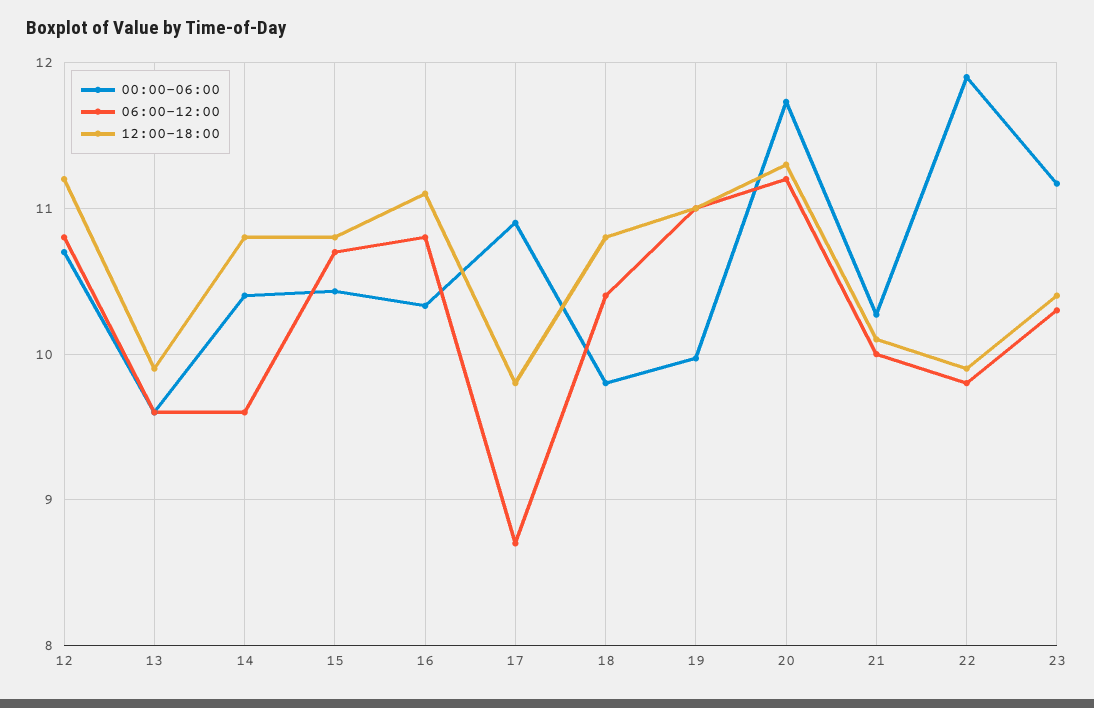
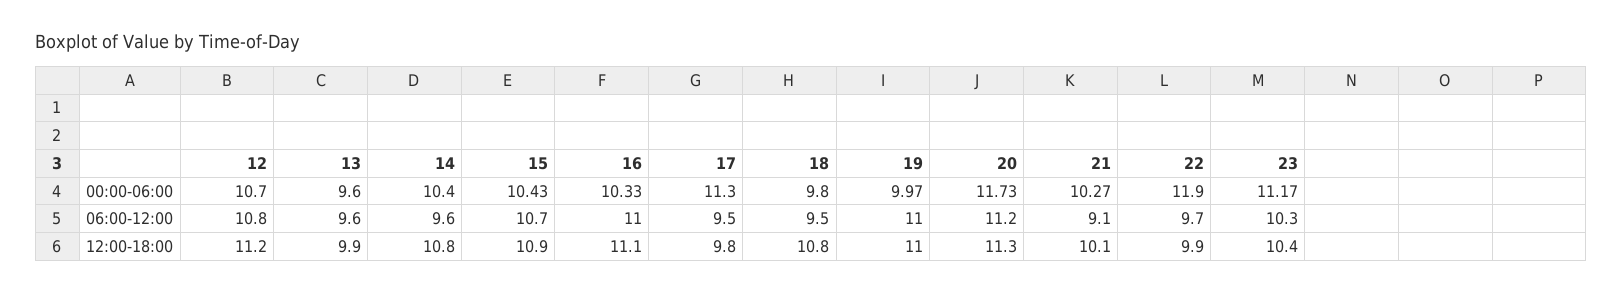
  {
    "00:00-06:00": {
      "12": 10.7,
      "13": 9.6,
      "14": 10.4,
      "15": 10.43,
      "16": 10.33,
-     "17": 10.9,
+     "17": 11.3,
      "18": 9.8,
      "19": 9.97,
      "20": 11.73,
      "21": 10.27,
      "22": 11.9,
      "23": 11.17
    },
    "06:00-12:00": {
      "12": 10.8,
      "13": 9.6,
      "14": 9.6,
      "15": 10.7,
-     "16": 10.8,
+     "16": 11,
-     "17": 8.7,
+     "17": 9.5,
-     "18": 10.4,
+     "18": 9.5,
      "19": 11,
      "20": 11.2,
-     "21": 10,
+     "21": 9.1,
-     "22": 9.8,
+     "22": 9.7,
      "23": 10.3
    },
    "12:00-18:00": {
      "12": 11.2,
      "13": 9.9,
      "14": 10.8,
-     "15": 10.8,
+     "15": 10.9,
      "16": 11.1,
      "17": 9.8,
      "18": 10.8,
      "19": 11,
      "20": 11.3,
      "21": 10.1,
      "22": 9.9,
      "23": 10.4
    }
  }

